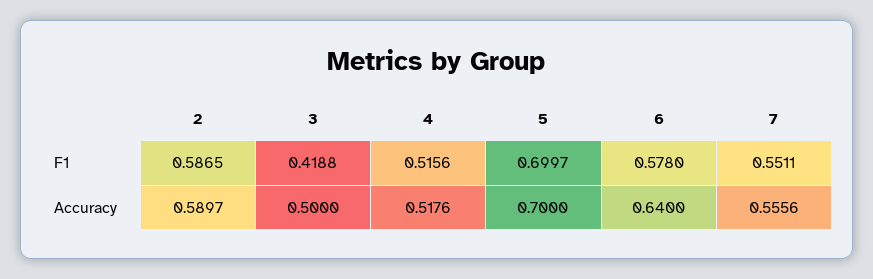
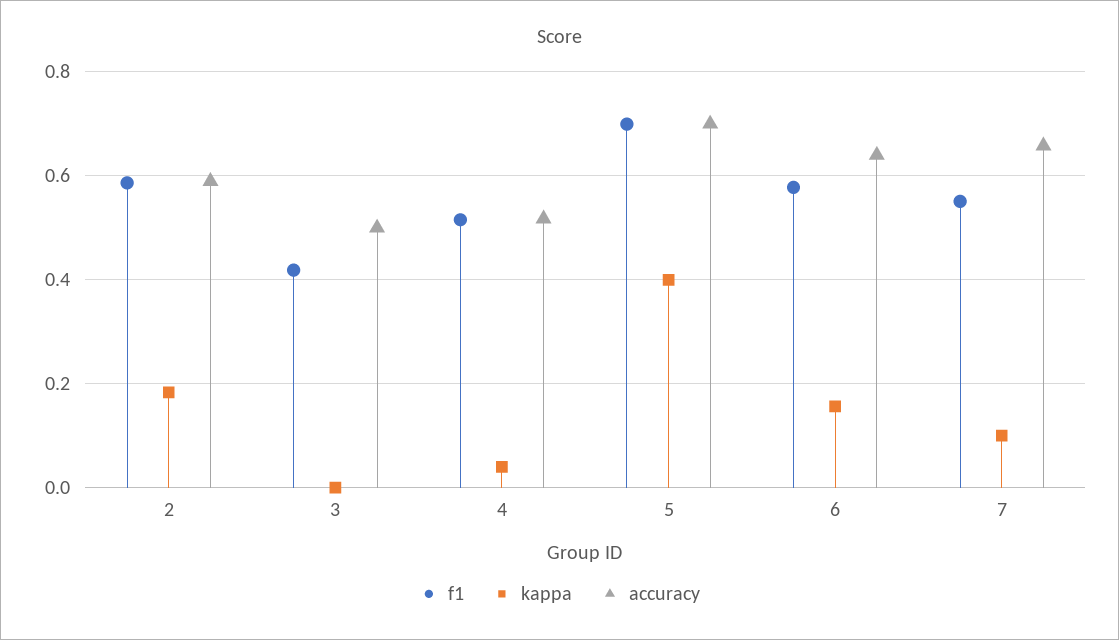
  {
    "F1": {
      "2": 0.5865,
      "3": 0.4188,
      "4": 0.5156,
      "5": 0.6997,
      "6": 0.578,
      "7": 0.5511
    },
    "Accuracy": {
      "2": 0.5897,
      "3": 0.5,
      "4": 0.5176,
      "5": 0.7,
      "6": 0.64,
-     "7": 0.5556
+     "7": 0.66
-   }
+   },
+   "kappa": {
+     "2": 0.18,
+     "3": 0,
+     "4": 0.04,
+     "5": 0.4,
+     "6": 0.16,
+     "7": 0.1
+   }
  }

